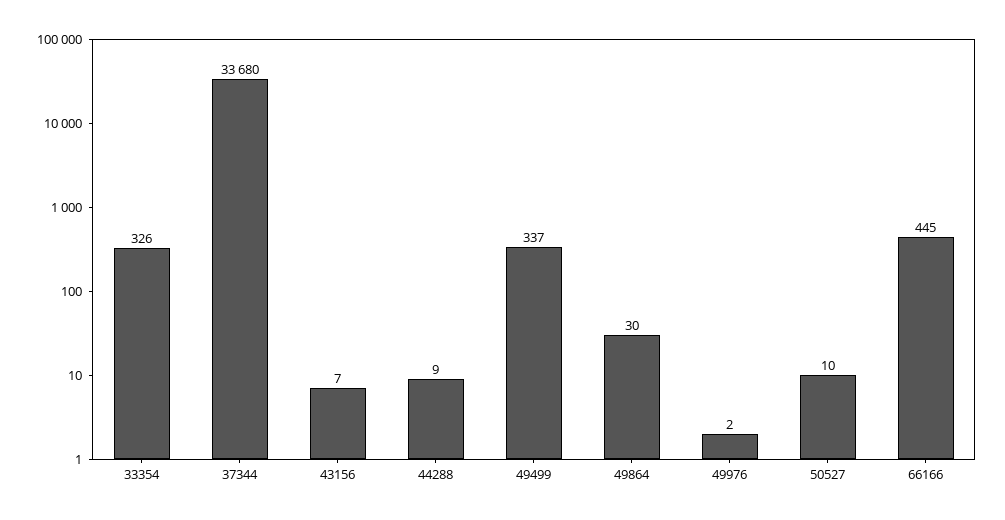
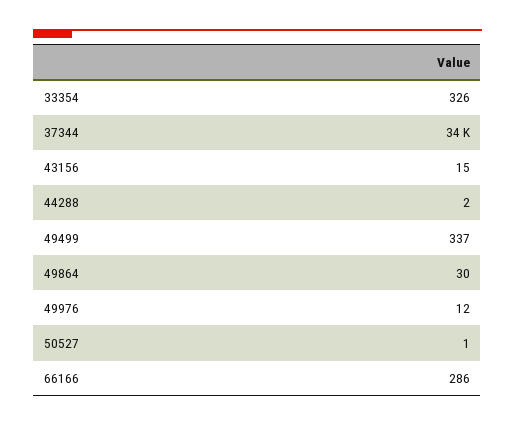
  {
    "33354": 326,
    "37344": 33680,
-   "43156": 7,
+   "43156": 15,
-   "44288": 9,
+   "44288": 2,
    "49499": 337,
    "49864": 30,
-   "49976": 2,
+   "49976": 12,
-   "50527": 10,
+   "50527": 1,
-   "66166": 445
+   "66166": 286
  }

